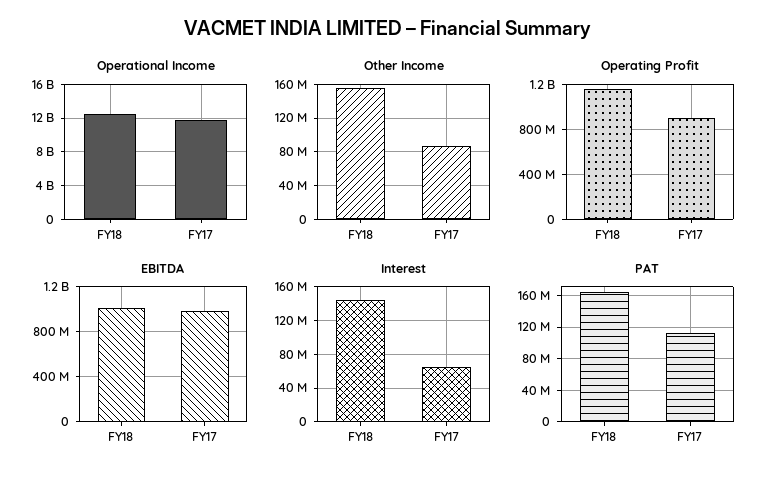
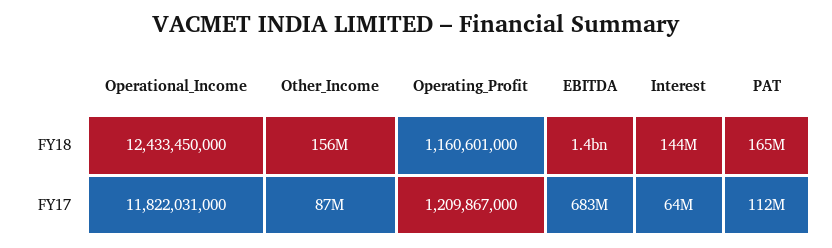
  {
    "Operational Income": {
      "FY18": 12433450000,
      "FY17": 11822031000
    },
    "Other Income": {
      "FY18": 156000000,
      "FY17": 87000000
    },
    "Operating Profit": {
      "FY18": 1160601000,
-     "FY17": 900000000
+     "FY17": 1209867000
    },
    "EBITDA": {
-     "FY18": 1000000000,
+     "FY18": 1400000000,
-     "FY17": 1000000000
+     "FY17": 683000000
    },
    "Interest": {
      "FY18": 144000000,
      "FY17": 64000000
    },
    "PAT": {
      "FY18": 165000000,
      "FY17": 112000000
    }
  }

